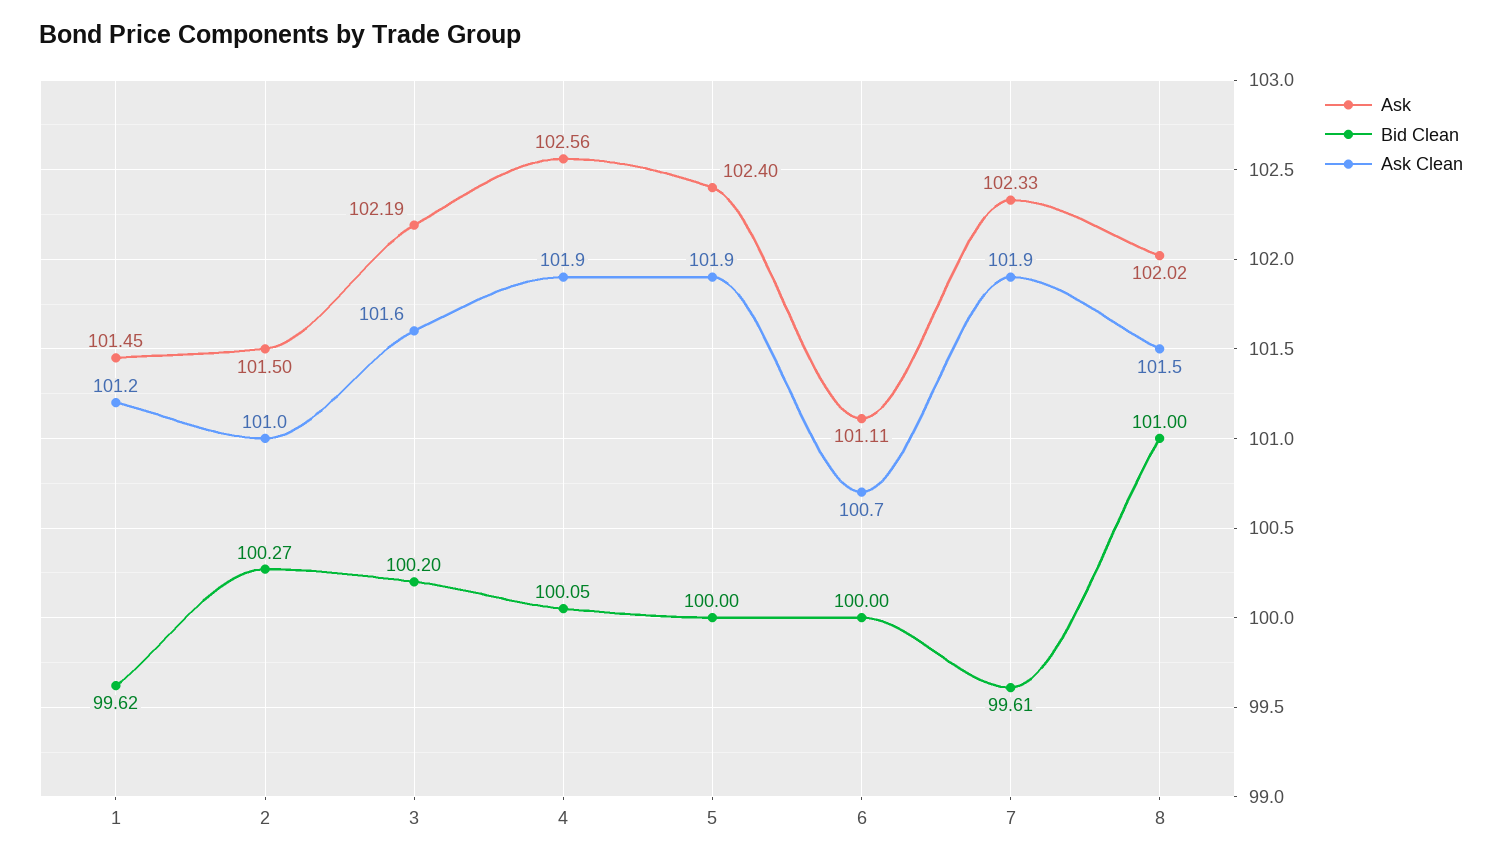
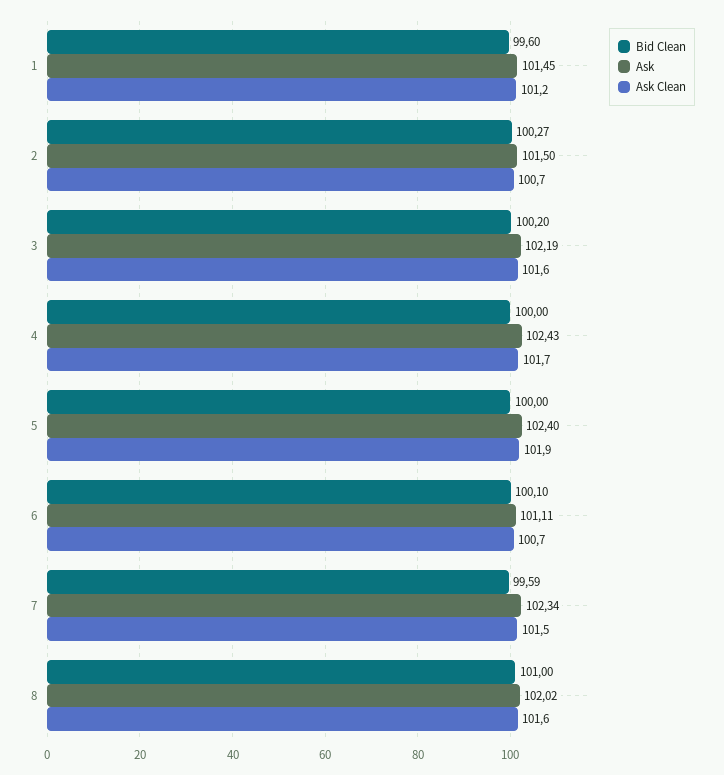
  {
    "Ask": {
      "1": 101.45,
      "2": 101.5,
      "3": 102.19,
-     "4": 102.56,
+     "4": 102.43,
      "5": 102.4,
      "6": 101.11,
-     "7": 102.33,
+     "7": 102.34,
      "8": 102.02
    },
    "Bid Clean": {
-     "1": 99.62,
+     "1": 99.6,
      "2": 100.27,
      "3": 100.2,
-     "4": 100.05,
+     "4": 100,
      "5": 100,
-     "6": 100,
+     "6": 100.1,
-     "7": 99.61,
+     "7": 99.59,
      "8": 101
    },
    "Ask Clean": {
      "1": 101.2,
-     "2": 101,
+     "2": 100.7,
      "3": 101.6,
-     "4": 101.9,
+     "4": 101.7,
      "5": 101.9,
      "6": 100.7,
-     "7": 101.9,
+     "7": 101.5,
-     "8": 101.5
+     "8": 101.6
    }
  }

